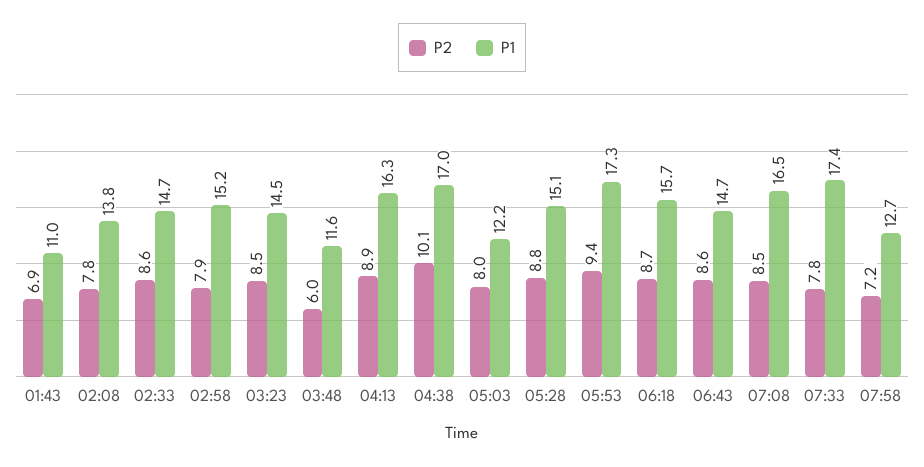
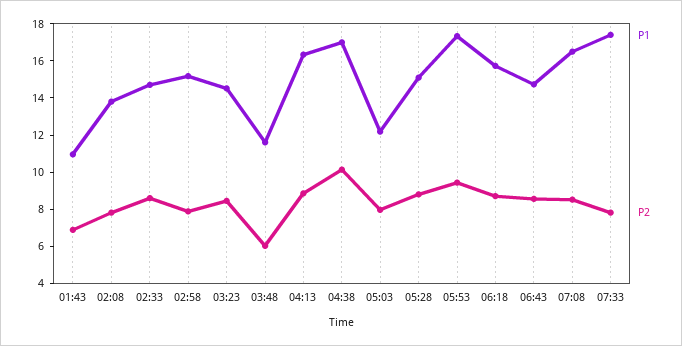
  {
    "P2": {
      "01:43": 6.9,
      "02:08": 7.8,
      "02:33": 8.6,
      "02:58": 7.9,
      "03:23": 8.5,
      "03:48": 6,
      "04:13": 8.9,
      "04:38": 10.1,
      "05:03": 8,
      "05:28": 8.8,
      "05:53": 9.4,
      "06:18": 8.7,
      "06:43": 8.6,
      "07:08": 8.5,
-     "07:33": 7.8,
+     "07:33": 7.8
-     "07:58": 7.2
    },
    "P1": {
      "01:43": 11,
      "02:08": 13.8,
      "02:33": 14.7,
      "02:58": 15.2,
      "03:23": 14.5,
      "03:48": 11.6,
      "04:13": 16.3,
      "04:38": 17,
      "05:03": 12.2,
      "05:28": 15.1,
      "05:53": 17.3,
      "06:18": 15.7,
      "06:43": 14.7,
      "07:08": 16.5,
-     "07:33": 17.4,
+     "07:33": 17.4
-     "07:58": 12.7
    }
  }

